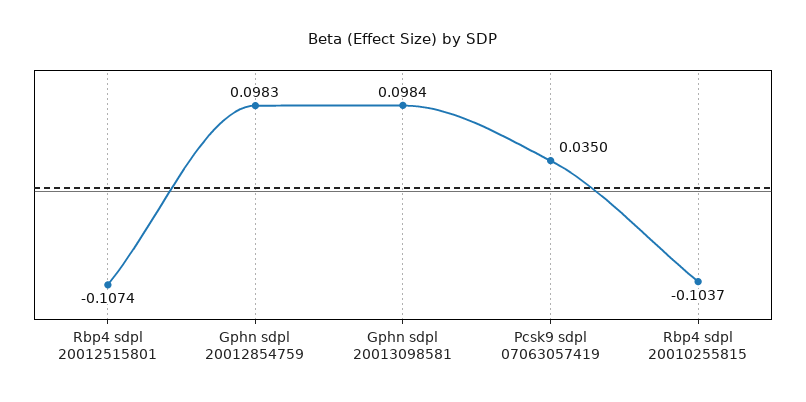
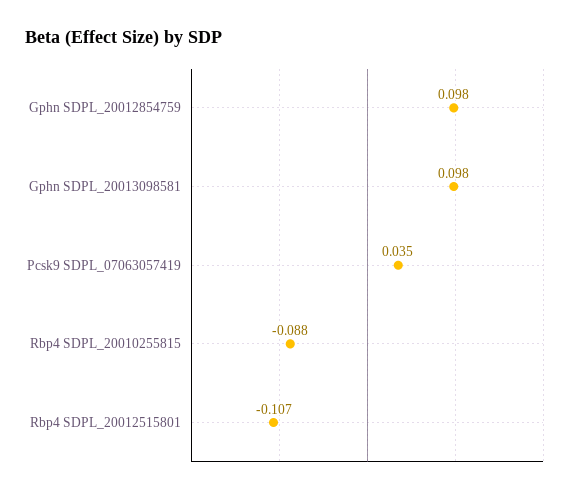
  {
    "Rbp4 sdpl 20012515801": -0.1074,
    "Gphn sdpl 20012854759": 0.0983,
    "Gphn sdpl 20013098581": 0.0984,
    "Pcsk9 sdpl 07063057419": 0.035,
-   "Rbp4 sdpl 20010255815": -0.1037
+   "Rbp4 sdpl 20010255815": -0.088
  }

